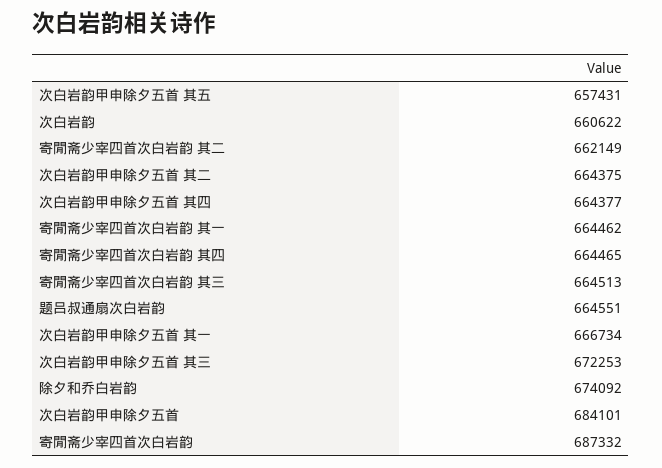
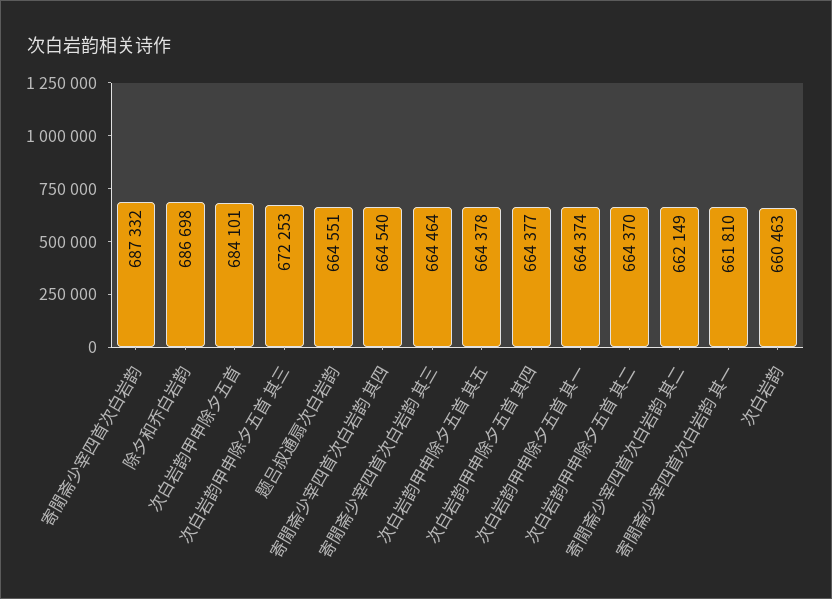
  {
-   "次白岩韵甲申除夕五首 其五": 657431,
+   "次白岩韵甲申除夕五首 其五": 664378,
-   "次白岩韵": 660622,
+   "次白岩韵": 660463,
    "寄閒斋少宰四首次白岩韵 其二": 662149,
-   "次白岩韵甲申除夕五首 其二": 664375,
+   "次白岩韵甲申除夕五首 其二": 664370,
    "次白岩韵甲申除夕五首 其四": 664377,
-   "寄閒斋少宰四首次白岩韵 其一": 664462,
+   "寄閒斋少宰四首次白岩韵 其一": 661810,
-   "寄閒斋少宰四首次白岩韵 其四": 664465,
+   "寄閒斋少宰四首次白岩韵 其四": 664540,
-   "寄閒斋少宰四首次白岩韵 其三": 664513,
+   "寄閒斋少宰四首次白岩韵 其三": 664464,
    "题吕叔通扇次白岩韵": 664551,
-   "次白岩韵甲申除夕五首 其一": 666734,
+   "次白岩韵甲申除夕五首 其一": 664374,
    "次白岩韵甲申除夕五首 其三": 672253,
-   "除夕和乔白岩韵": 674092,
+   "除夕和乔白岩韵": 686698,
    "次白岩韵甲申除夕五首": 684101,
    "寄閒斋少宰四首次白岩韵": 687332
  }

